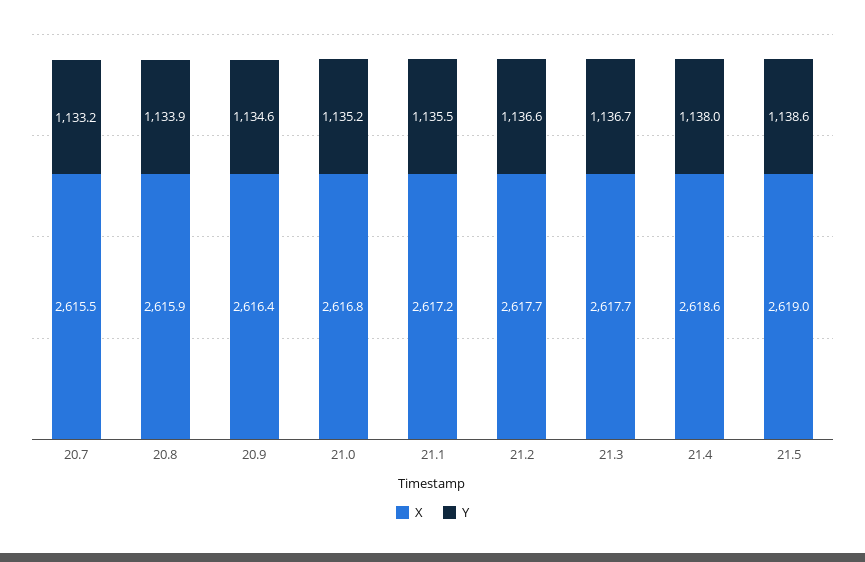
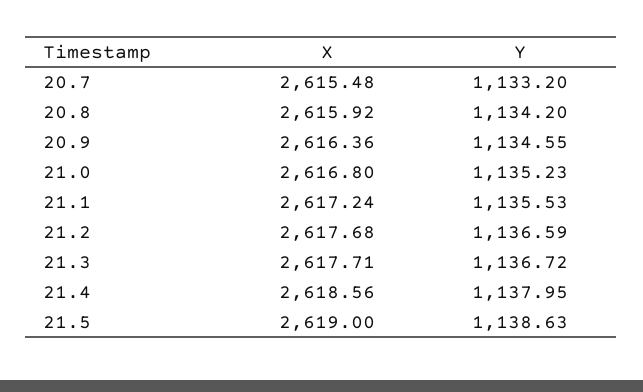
  {
    "X": {
      "20.7": 2615.48,
      "20.8": 2615.92,
      "20.9": 2616.36,
      "21.0": 2616.8,
      "21.1": 2617.24,
      "21.2": 2617.68,
      "21.3": 2617.71,
      "21.4": 2618.56,
      "21.5": 2619
    },
    "Y": {
      "20.7": 1133.2,
-     "20.8": 1133.9,
+     "20.8": 1134.2,
      "20.9": 1134.55,
      "21.0": 1135.23,
      "21.1": 1135.53,
      "21.2": 1136.59,
      "21.3": 1136.72,
      "21.4": 1137.95,
      "21.5": 1138.63
    }
  }

